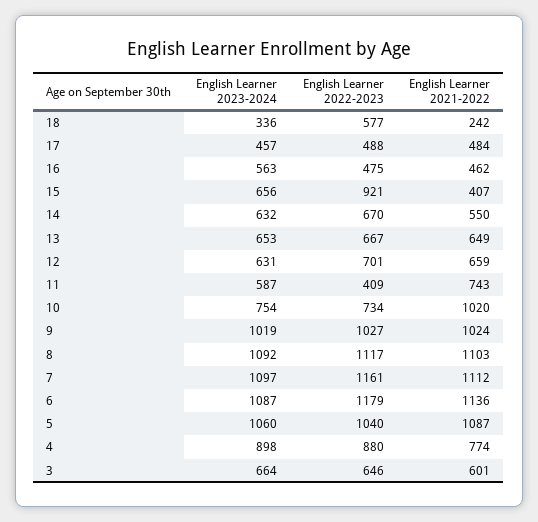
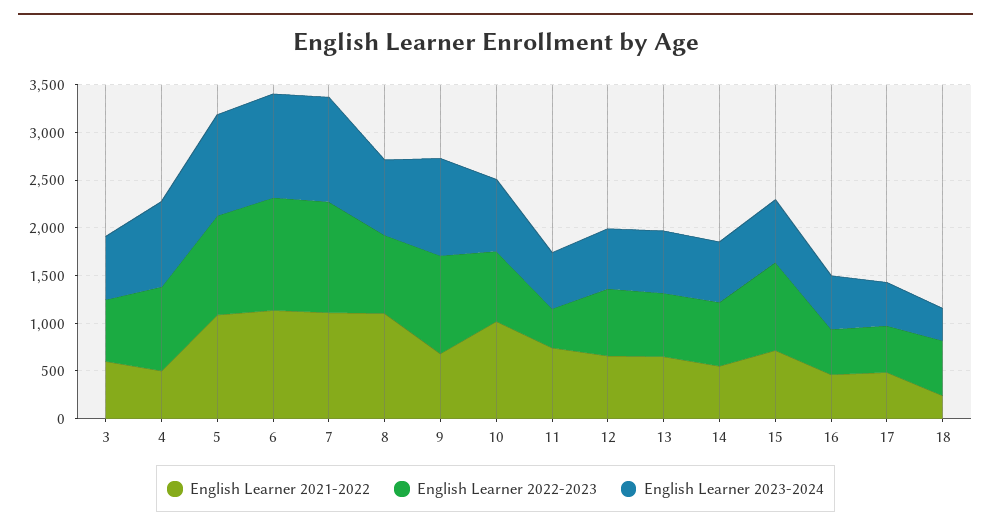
  {
    "English Learner 2023-2024": {
      "18": 336,
      "17": 457,
      "16": 563,
      "15": 656,
      "14": 632,
      "13": 653,
      "12": 631,
      "11": 587,
      "10": 754,
      "9": 1019,
-     "8": 1092,
+     "8": 800,
      "7": 1097,
      "6": 1087,
      "5": 1060,
      "4": 898,
      "3": 664
    },
    "English Learner 2022-2023": {
      "18": 577,
      "17": 488,
      "16": 475,
      "15": 921,
      "14": 670,
      "13": 667,
      "12": 701,
      "11": 409,
      "10": 734,
      "9": 1027,
-     "8": 1117,
+     "8": 800,
      "7": 1161,
      "6": 1179,
      "5": 1040,
      "4": 880,
      "3": 646
    },
    "English Learner 2021-2022": {
      "18": 242,
      "17": 484,
      "16": 462,
-     "15": 407,
+     "15": 700,
      "14": 550,
      "13": 649,
      "12": 659,
      "11": 743,
      "10": 1020,
-     "9": 1024,
+     "9": 700,
      "8": 1103,
      "7": 1112,
      "6": 1136,
      "5": 1087,
-     "4": 774,
+     "4": 500,
      "3": 601
    }
  }

